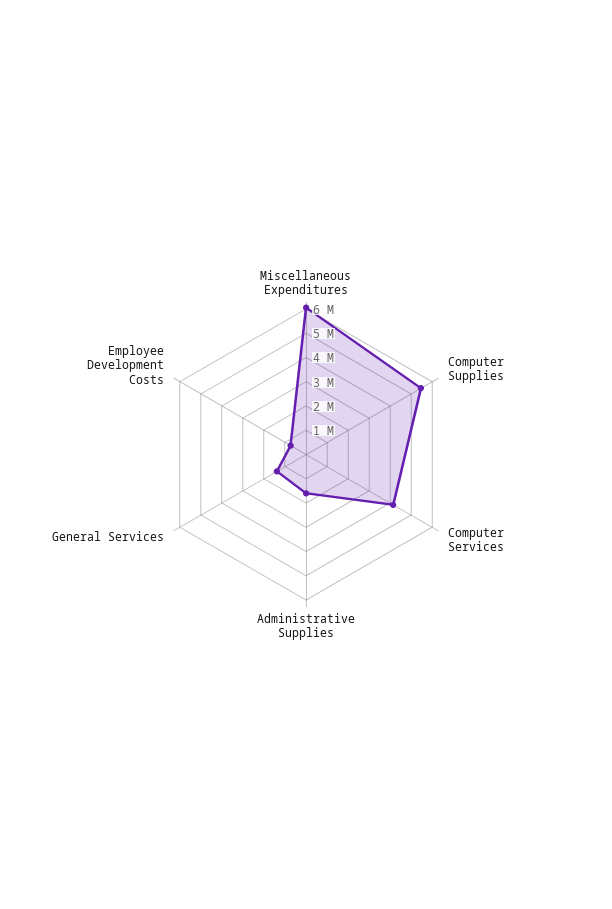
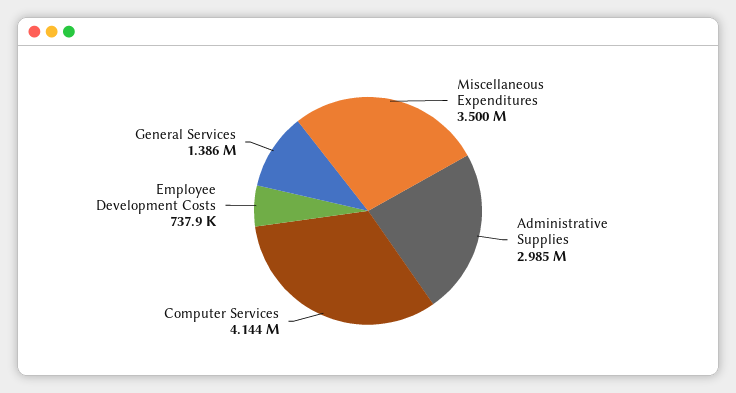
  {
-   "Miscellaneous Expenditures": 6000000,
+   "Miscellaneous Expenditures": 3500000,
-   "Computer Supplies": 5500000,
    "Computer Services": 4144000,
-   "Administrative Supplies": 1500000,
+   "Administrative Supplies": 2985000,
    "General Services": 1386000,
    "Employee Development Costs": 737900
  }

